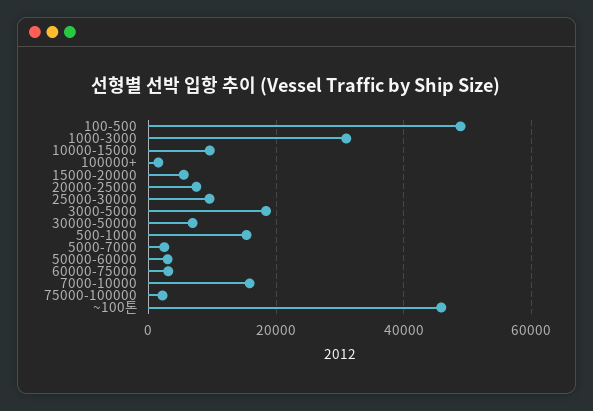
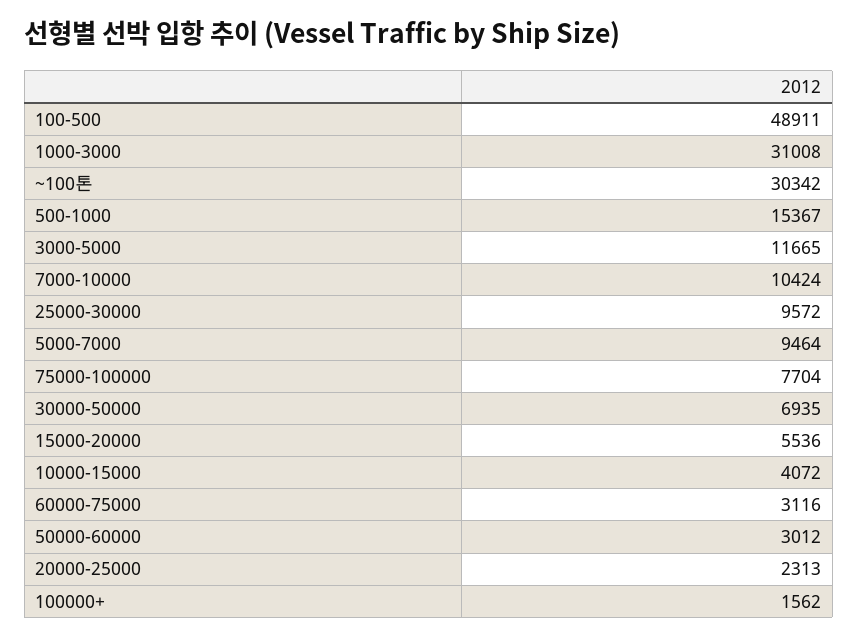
  {
    "100-500": 48911,
    "1000-3000": 31008,
-   "10000-15000": 10000,
+   "10000-15000": 4072,
    "100000+": 1562,
    "15000-20000": 5536,
-   "20000-25000": 8000,
+   "20000-25000": 2313,
    "25000-30000": 9572,
-   "3000-5000": 18000,
+   "3000-5000": 11665,
    "30000-50000": 6935,
    "500-1000": 15367,
-   "5000-7000": 2000,
+   "5000-7000": 9464,
    "50000-60000": 3012,
    "60000-75000": 3116,
-   "7000-10000": 16000,
+   "7000-10000": 10424,
-   "75000-100000": 2000,
+   "75000-100000": 7704,
-   "~100톤": 46000
+   "~100톤": 30342
  }

